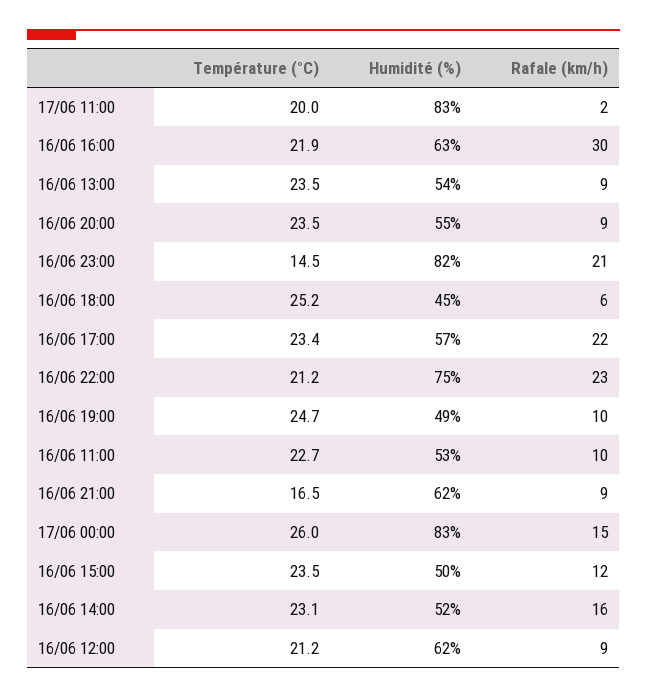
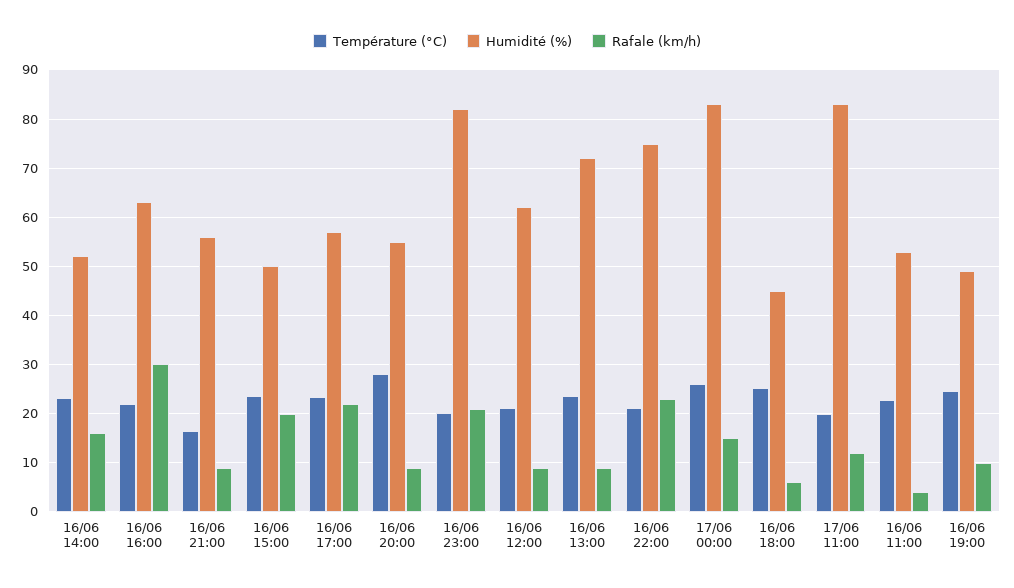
  {
    "Température (°C)": {
      "17/06 11:00": 20,
      "16/06 16:00": 21.9,
      "16/06 13:00": 23.5,
-     "16/06 20:00": 23.5,
+     "16/06 20:00": 28,
-     "16/06 23:00": 14.5,
+     "16/06 23:00": 20,
      "16/06 18:00": 25.2,
      "16/06 17:00": 23.4,
      "16/06 22:00": 21.2,
      "16/06 19:00": 24.7,
      "16/06 11:00": 22.7,
      "16/06 21:00": 16.5,
      "17/06 00:00": 26,
      "16/06 15:00": 23.5,
      "16/06 14:00": 23.1,
      "16/06 12:00": 21.2
    },
    "Humidité (%)": {
      "17/06 11:00": 83,
      "16/06 16:00": 63,
-     "16/06 13:00": 54,
+     "16/06 13:00": 72,
      "16/06 20:00": 55,
      "16/06 23:00": 82,
      "16/06 18:00": 45,
      "16/06 17:00": 57,
      "16/06 22:00": 75,
      "16/06 19:00": 49,
      "16/06 11:00": 53,
-     "16/06 21:00": 62,
+     "16/06 21:00": 56,
      "17/06 00:00": 83,
      "16/06 15:00": 50,
      "16/06 14:00": 52,
      "16/06 12:00": 62
    },
    "Rafale (km/h)": {
-     "17/06 11:00": 2,
+     "17/06 11:00": 12,
      "16/06 16:00": 30,
      "16/06 13:00": 9,
      "16/06 20:00": 9,
      "16/06 23:00": 21,
      "16/06 18:00": 6,
      "16/06 17:00": 22,
      "16/06 22:00": 23,
      "16/06 19:00": 10,
-     "16/06 11:00": 10,
+     "16/06 11:00": 4,
      "16/06 21:00": 9,
      "17/06 00:00": 15,
-     "16/06 15:00": 12,
+     "16/06 15:00": 20,
      "16/06 14:00": 16,
      "16/06 12:00": 9
    }
  }

